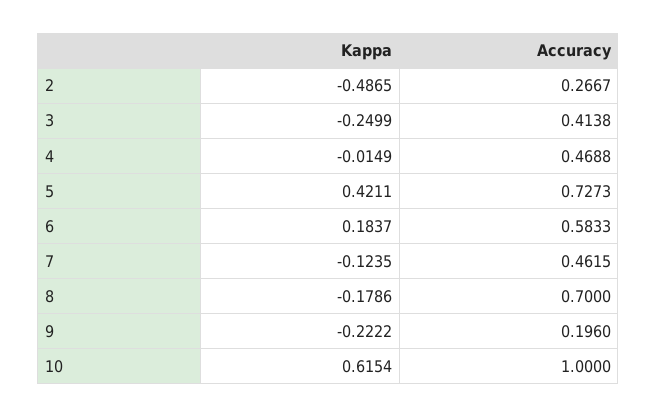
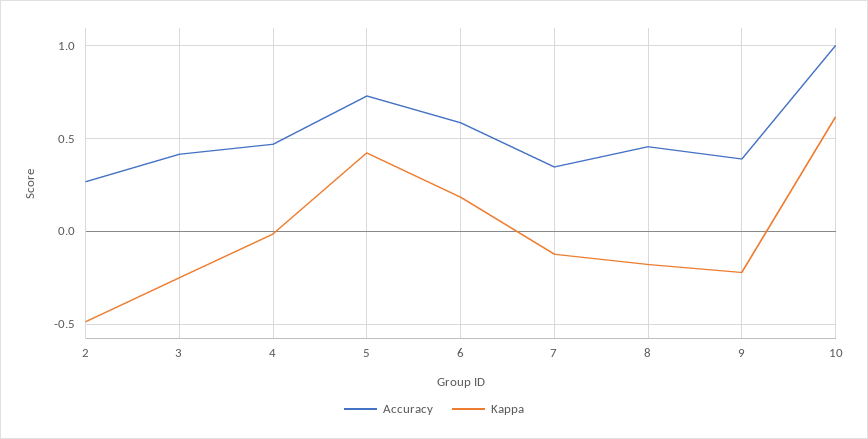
  {
    "Kappa": {
      "2": -0.4865,
      "3": -0.2499,
      "4": -0.0149,
      "5": 0.4211,
      "6": 0.1837,
      "7": -0.1235,
      "8": -0.1786,
      "9": -0.2222,
      "10": 0.6154
    },
    "Accuracy": {
      "2": 0.2667,
      "3": 0.4138,
      "4": 0.4688,
      "5": 0.7273,
      "6": 0.5833,
-     "7": 0.4615,
+     "7": 0.35,
-     "8": 0.7,
+     "8": 0.45,
-     "9": 0.196,
+     "9": 0.4,
      "10": 1
    }
  }

